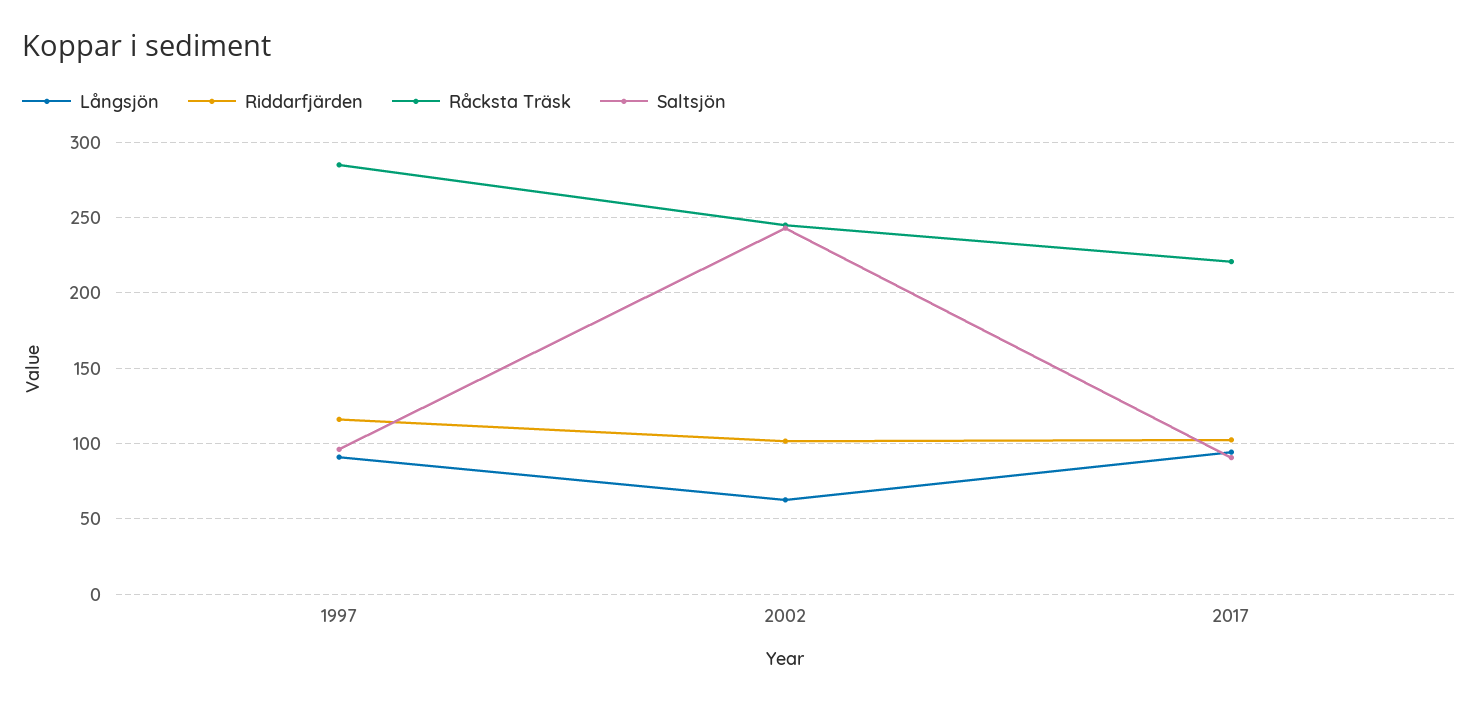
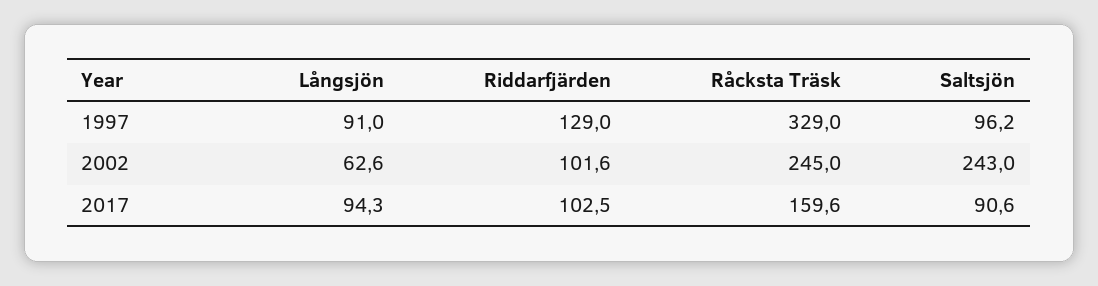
  {
    "Långsjön": {
      "1997": 91,
      "2002": 62.6,
      "2017": 94.3
    },
    "Riddarfjärden": {
-     "1997": 115,
+     "1997": 129,
      "2002": 101.6,
      "2017": 102.5
    },
    "Råcksta Träsk": {
-     "1997": 285,
+     "1997": 329,
      "2002": 245,
-     "2017": 220
+     "2017": 159.6
    },
    "Saltsjön": {
      "1997": 96.2,
      "2002": 243,
      "2017": 90.6
    }
  }

